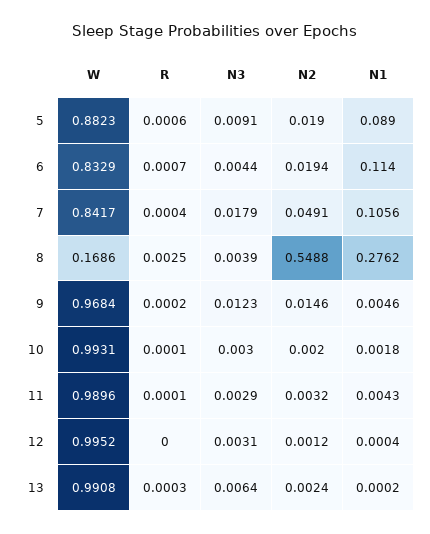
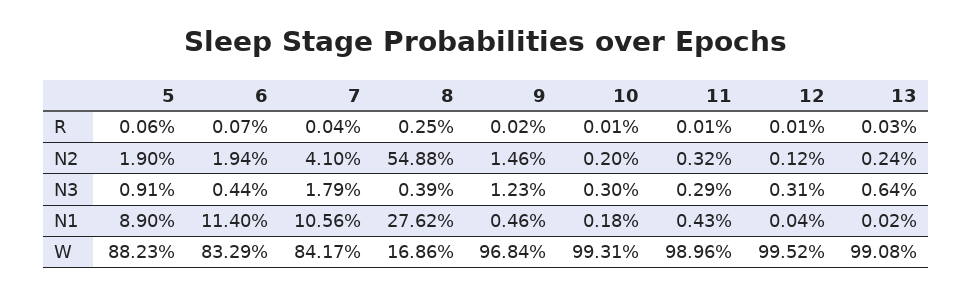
  {
    "W": {
      "5": 0.8823,
      "6": 0.8329,
      "7": 0.8417,
      "8": 0.1686,
      "9": 0.9684,
      "10": 0.9931,
      "11": 0.9896,
      "12": 0.9952,
      "13": 0.9908
    },
    "R": {
      "5": 0.0006,
      "6": 0.0007,
      "7": 0.0004,
      "8": 0.0025,
      "9": 0.0002,
      "10": 0.0001,
      "11": 0.0001,
-     "12": 0,
+     "12": 0.0001,
      "13": 0.0003
    },
    "N3": {
      "5": 0.0091,
      "6": 0.0044,
      "7": 0.0179,
      "8": 0.0039,
      "9": 0.0123,
      "10": 0.003,
      "11": 0.0029,
      "12": 0.0031,
      "13": 0.0064
    },
    "N2": {
      "5": 0.019,
      "6": 0.0194,
-     "7": 0.0491,
+     "7": 0.041,
      "8": 0.5488,
      "9": 0.0146,
      "10": 0.002,
      "11": 0.0032,
      "12": 0.0012,
      "13": 0.0024
    },
    "N1": {
      "5": 0.089,
      "6": 0.114,
      "7": 0.1056,
      "8": 0.2762,
      "9": 0.0046,
      "10": 0.0018,
      "11": 0.0043,
      "12": 0.0004,
      "13": 0.0002
    }
  }

